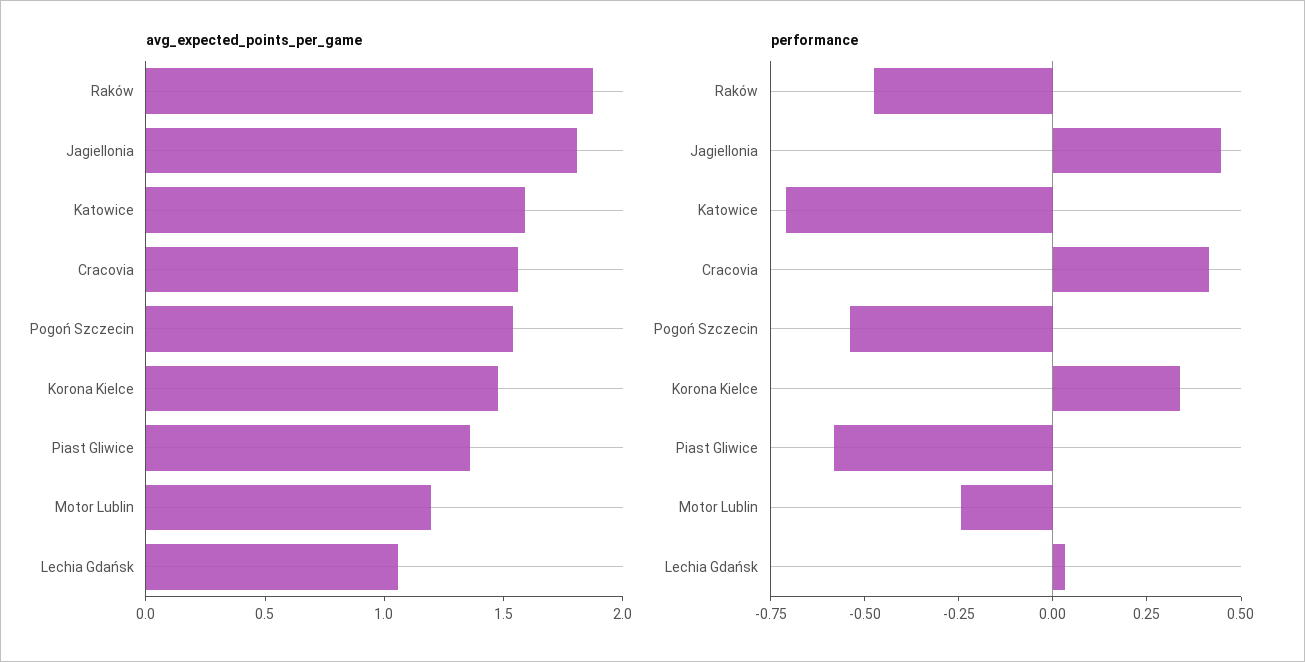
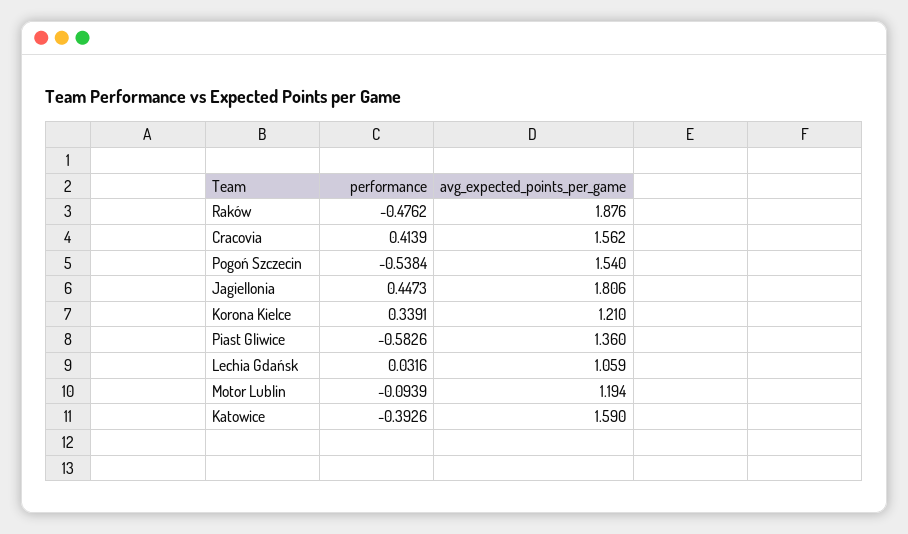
  {
    "avg_expected_points_per_game": {
      "Raków": 1.876,
      "Jagiellonia": 1.806,
      "Katowice": 1.59,
      "Cracovia": 1.562,
      "Pogoń Szczecin": 1.54,
-     "Korona Kielce": 1.5,
+     "Korona Kielce": 1.21,
      "Piast Gliwice": 1.36,
      "Motor Lublin": 1.194,
      "Lechia Gdańsk": 1.059
    },
    "performance": {
      "Raków": -0.4762,
      "Jagiellonia": 0.4473,
-     "Katowice": -0.7,
+     "Katowice": -0.3926,
      "Cracovia": 0.4139,
      "Pogoń Szczecin": -0.5384,
      "Korona Kielce": 0.3391,
      "Piast Gliwice": -0.5826,
-     "Motor Lublin": -0.25,
+     "Motor Lublin": -0.0939,
      "Lechia Gdańsk": 0.0316
    }
  }

